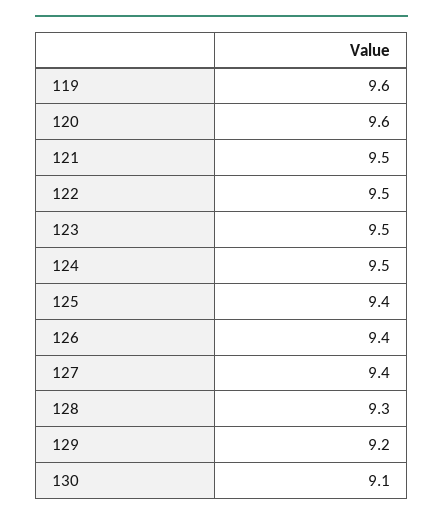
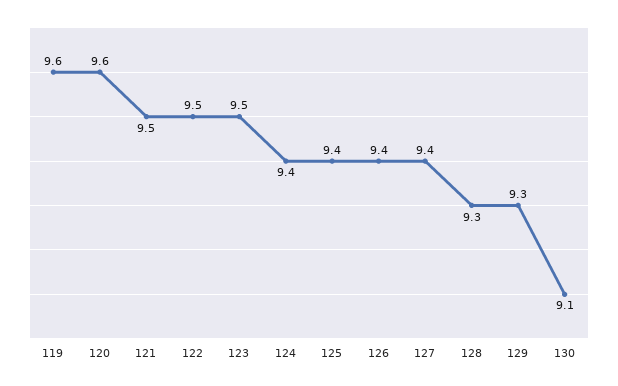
  {
    "119": 9.6,
    "120": 9.6,
    "121": 9.5,
    "122": 9.5,
    "123": 9.5,
-   "124": 9.5,
+   "124": 9.4,
    "125": 9.4,
    "126": 9.4,
    "127": 9.4,
    "128": 9.3,
-   "129": 9.2,
+   "129": 9.3,
    "130": 9.1
  }

